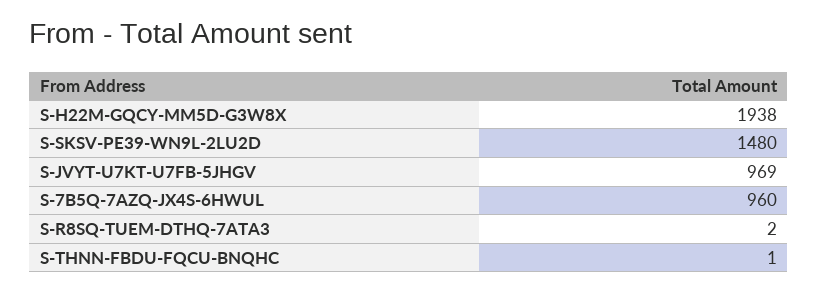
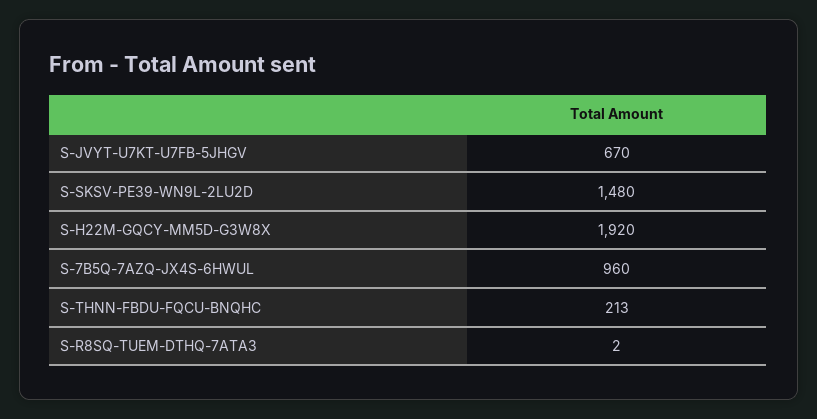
  {
-   "S-H22M-GQCY-MM5D-G3W8X": 1938,
+   "S-H22M-GQCY-MM5D-G3W8X": 1920,
    "S-SKSV-PE39-WN9L-2LU2D": 1480,
-   "S-JVYT-U7KT-U7FB-5JHGV": 969,
+   "S-JVYT-U7KT-U7FB-5JHGV": 670,
    "S-7B5Q-7AZQ-JX4S-6HWUL": 960,
    "S-R8SQ-TUEM-DTHQ-7ATA3": 2,
-   "S-THNN-FBDU-FQCU-BNQHC": 1
+   "S-THNN-FBDU-FQCU-BNQHC": 213
  }

